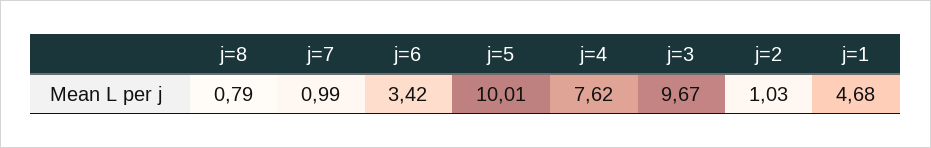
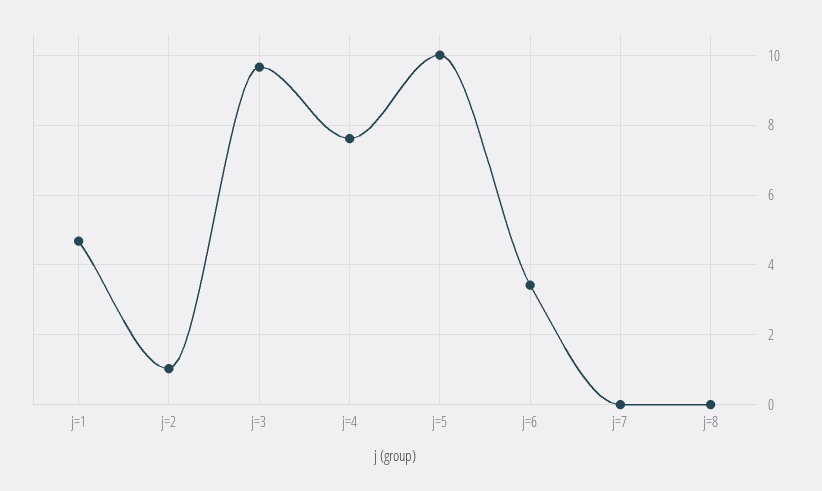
  {
-   "j=8": 0.79,
+   "j=8": 0,
-   "j=7": 0.99,
+   "j=7": 0,
    "j=6": 3.42,
    "j=5": 10.01,
    "j=4": 7.62,
    "j=3": 9.67,
    "j=2": 1.03,
    "j=1": 4.68
  }

